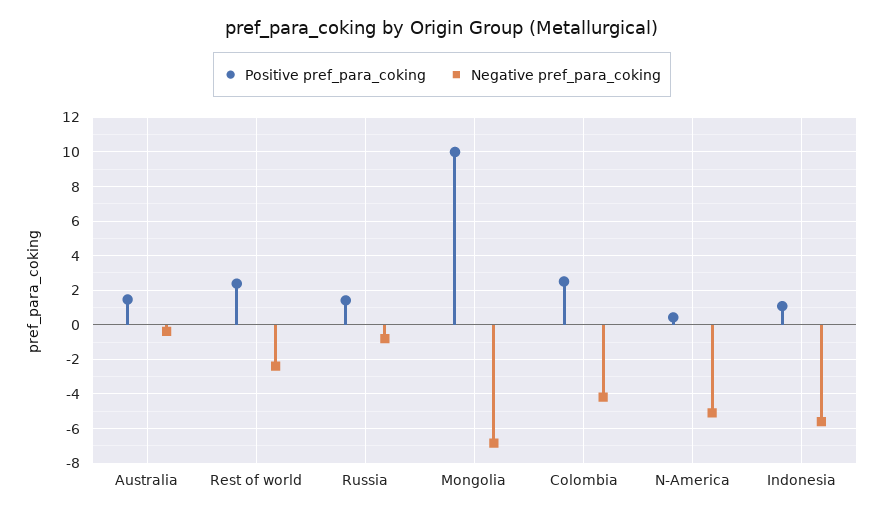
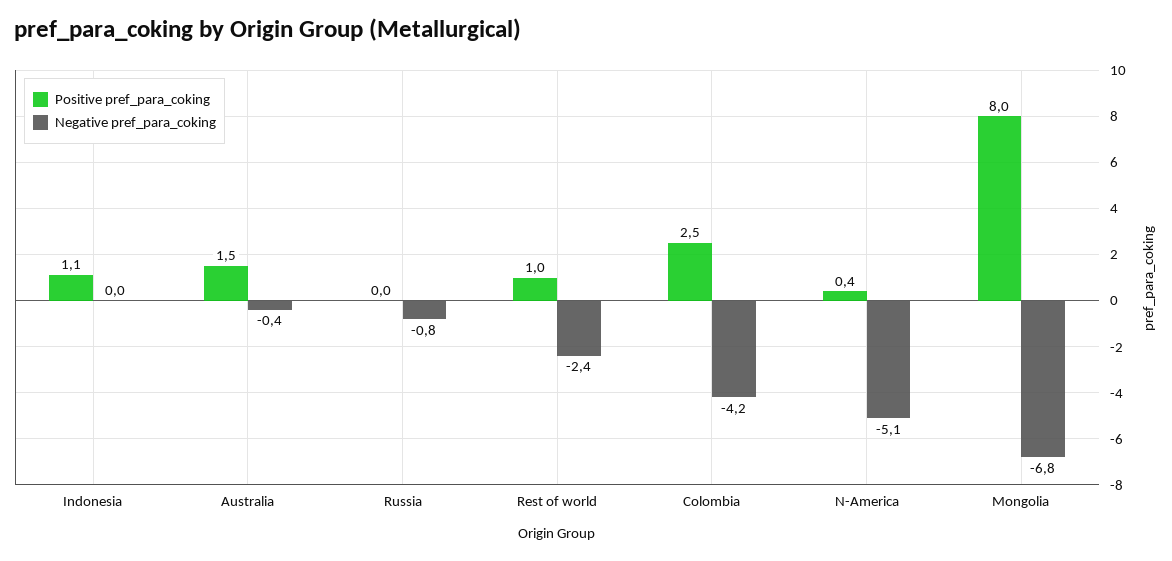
  {
    "Positive pref_para_coking": {
      "Australia": 1.5,
-     "Rest of world": 2.5,
+     "Rest of world": 1,
-     "Russia": 1.5,
+     "Russia": 0,
-     "Mongolia": 10,
+     "Mongolia": 8,
      "Colombia": 2.5,
      "N-America": 0.4,
      "Indonesia": 1.1
    },
    "Negative pref_para_coking": {
      "Australia": -0.4,
      "Rest of world": -2.4,
      "Russia": -0.8,
      "Mongolia": -6.8,
      "Colombia": -4.2,
      "N-America": -5.1,
-     "Indonesia": -5.5
+     "Indonesia": 0
    }
  }

